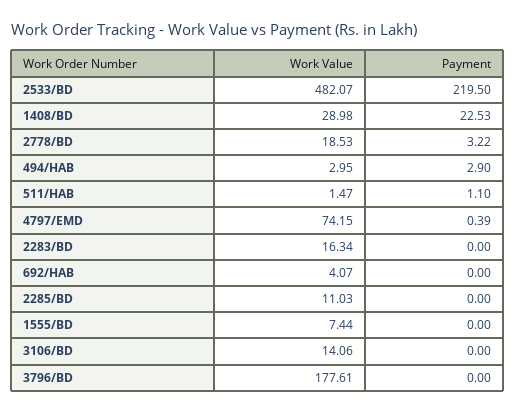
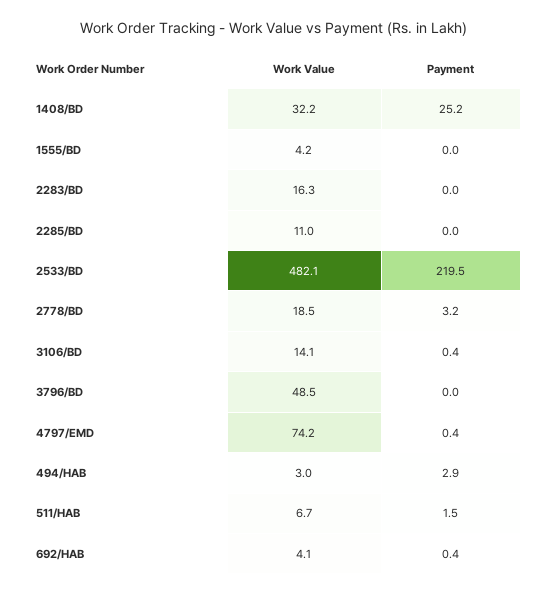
  {
    "Work Value": {
      "2533/BD": 482.07,
-     "1408/BD": 28.98,
+     "1408/BD": 32.2,
      "2778/BD": 18.53,
      "494/HAB": 2.95,
-     "511/HAB": 1.47,
+     "511/HAB": 6.7,
      "4797/EMD": 74.15,
      "2283/BD": 16.34,
      "692/HAB": 4.07,
      "2285/BD": 11.03,
-     "1555/BD": 7.44,
+     "1555/BD": 4.2,
      "3106/BD": 14.06,
-     "3796/BD": 177.61
+     "3796/BD": 48.5
    },
    "Payment": {
      "2533/BD": 219.5,
-     "1408/BD": 22.53,
+     "1408/BD": 25.2,
      "2778/BD": 3.22,
      "494/HAB": 2.9,
-     "511/HAB": 1.1,
+     "511/HAB": 1.5,
      "4797/EMD": 0.39,
      "2283/BD": 0,
-     "692/HAB": 0,
+     "692/HAB": 0.4,
      "2285/BD": 0,
      "1555/BD": 0,
-     "3106/BD": 0,
+     "3106/BD": 0.4,
      "3796/BD": 0
    }
  }

